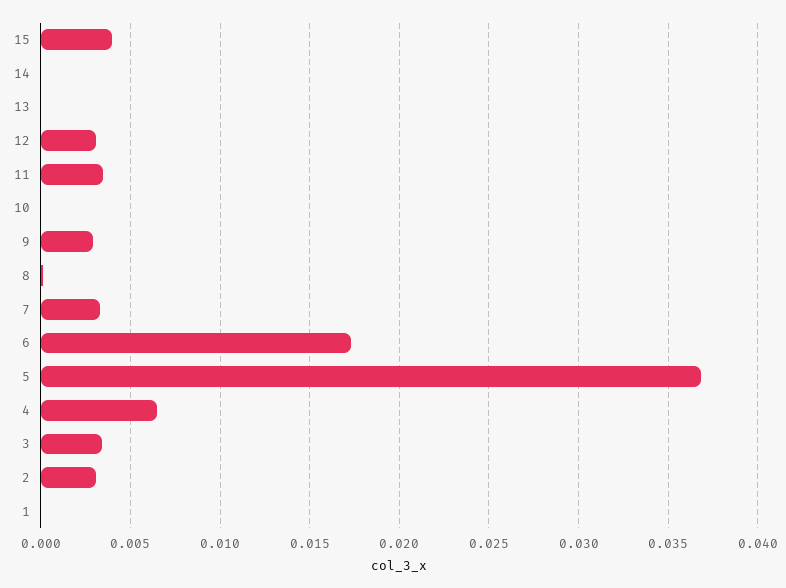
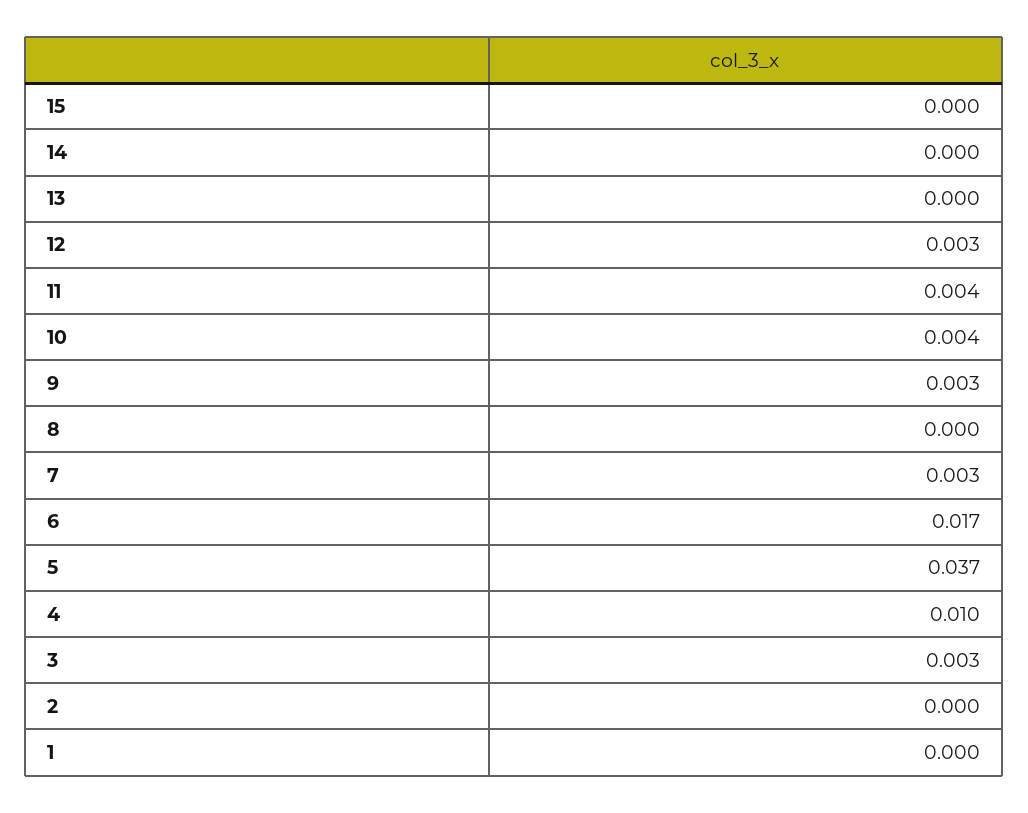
  {
-   "15": 0.004,
+   "15": 0,
    "14": 0,
    "13": 0,
    "12": 0.003,
    "11": 0.004,
-   "10": 0,
+   "10": 0.004,
    "9": 0.003,
    "8": 0,
    "7": 0.003,
    "6": 0.017,
    "5": 0.037,
-   "4": 0.0065,
+   "4": 0.01,
    "3": 0.003,
-   "2": 0.003,
+   "2": 0,
    "1": 0
  }

